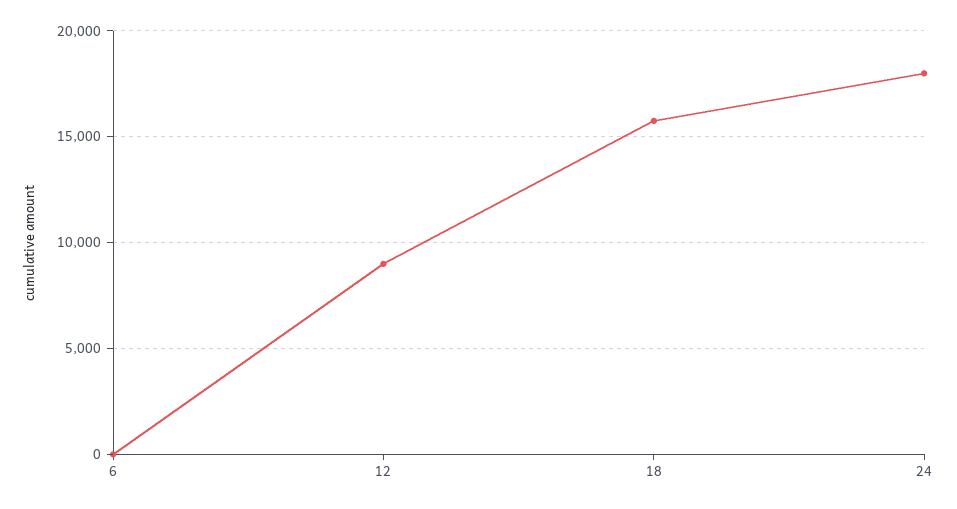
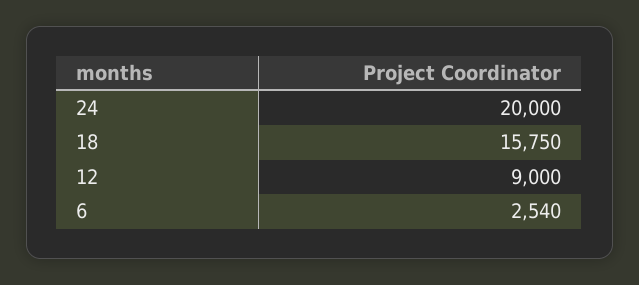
  {
-   "6": 0,
+   "6": 2540,
    "12": 9000,
    "18": 15750,
-   "24": 18000
+   "24": 20000
  }

